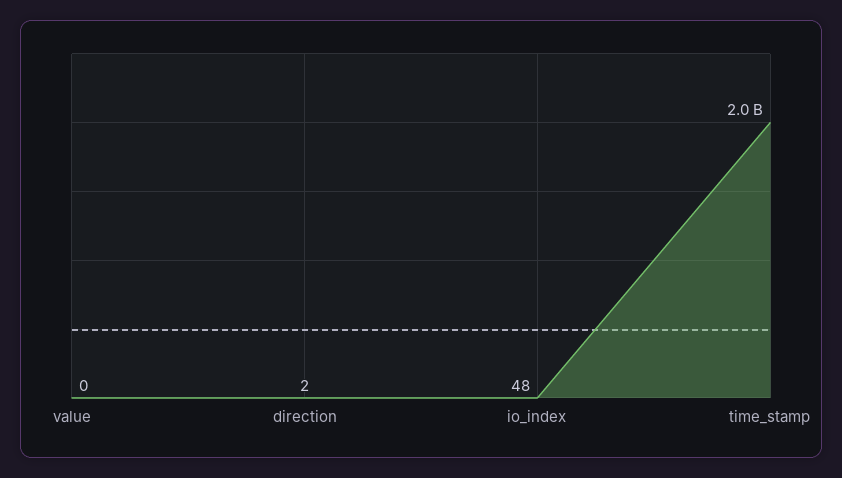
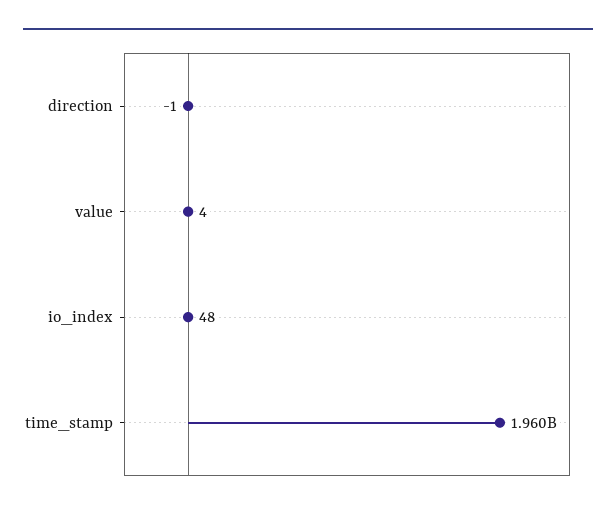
  {
-   "value": 0,
+   "value": 4,
-   "direction": 2,
+   "direction": -1,
    "io_index": 48,
    "time_stamp": 1960000000
  }

